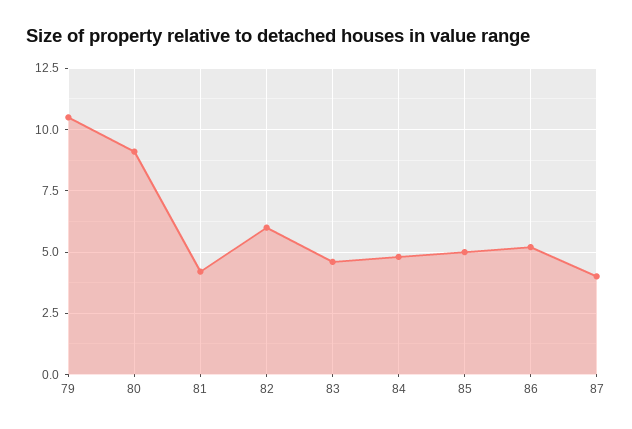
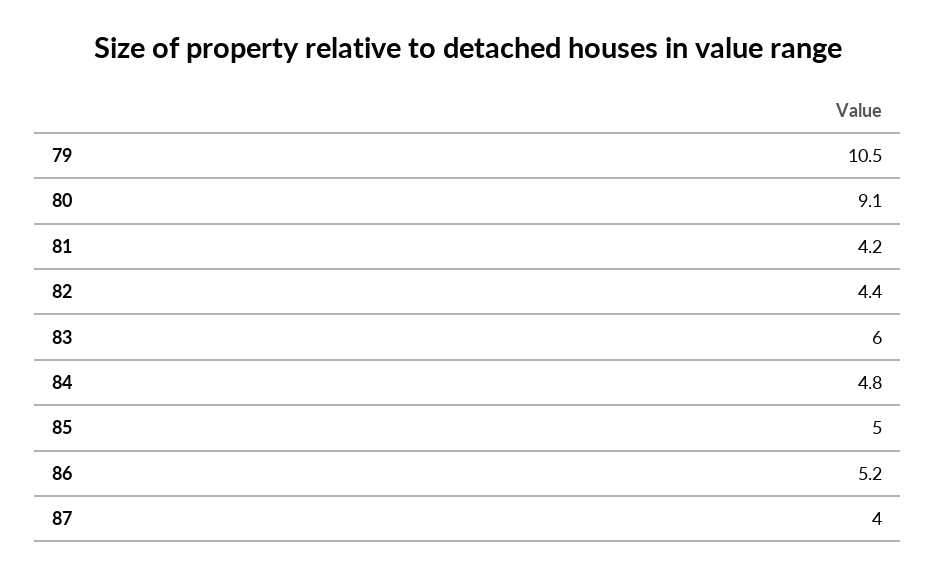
  {
    "79": 10.5,
    "80": 9.1,
    "81": 4.2,
-   "82": 6,
+   "82": 4.4,
-   "83": 4.5,
+   "83": 6,
    "84": 4.8,
    "85": 5,
    "86": 5.2,
    "87": 4
  }

